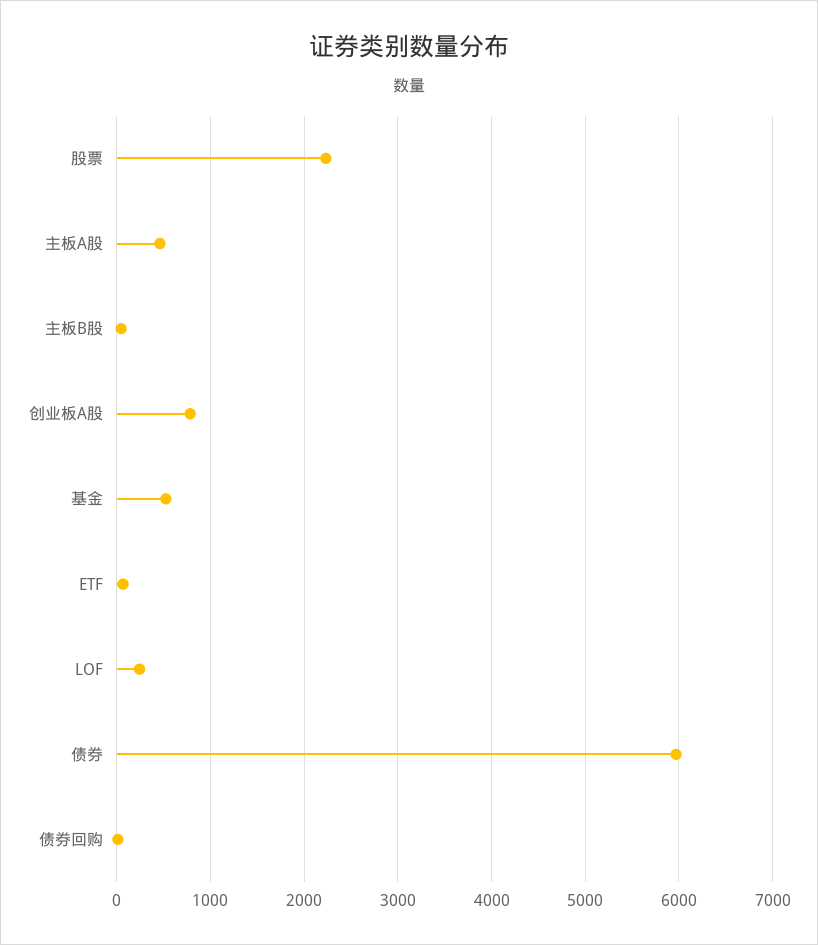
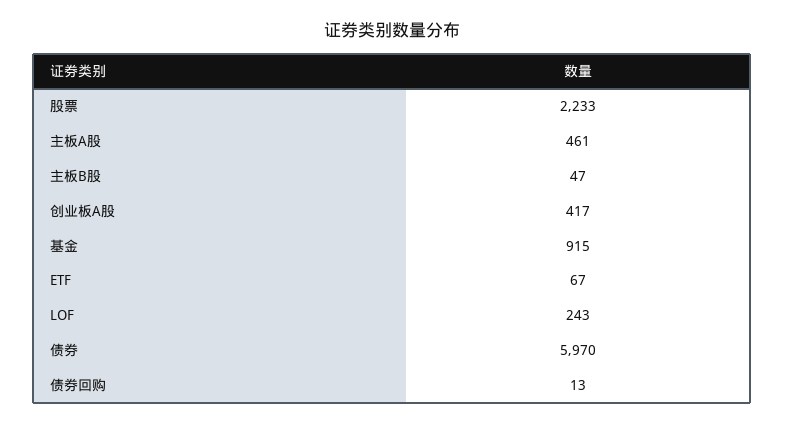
  {
    "股票": 2233,
    "主板A股": 461,
    "主板B股": 47,
-   "创业板A股": 800,
+   "创业板A股": 417,
-   "基金": 500,
+   "基金": 915,
    "ETF": 67,
    "LOF": 243,
    "债券": 5970,
    "债券回购": 13
  }

